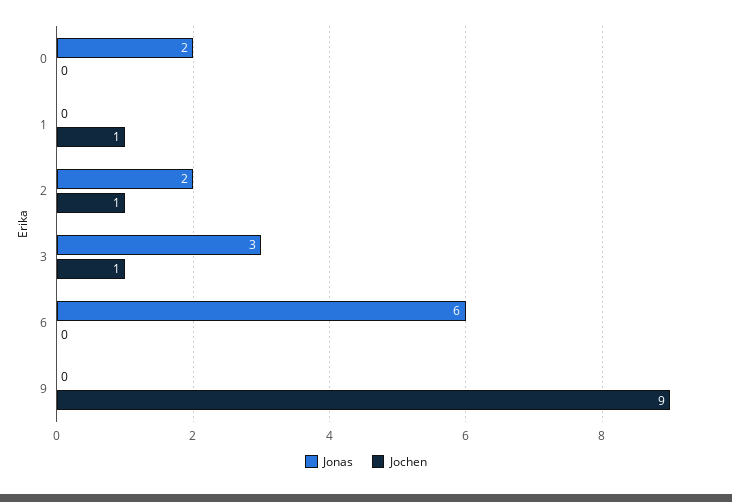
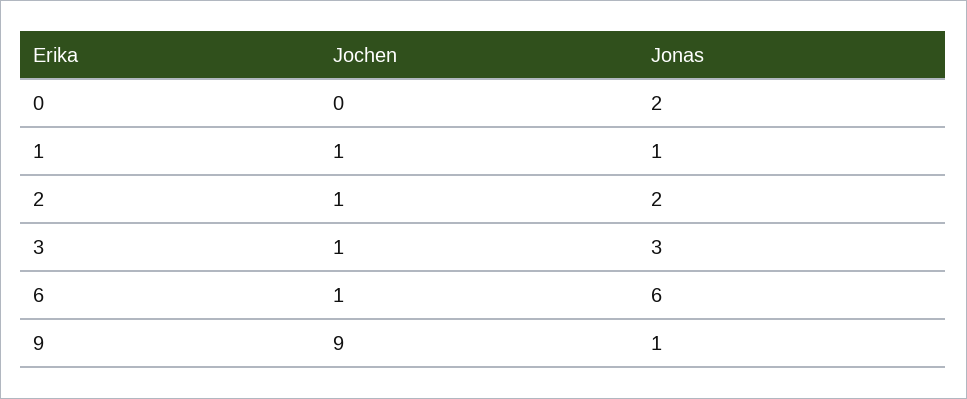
  {
    "Jonas": {
      "0": 2,
-     "1": 0,
+     "1": 1,
      "2": 2,
      "3": 3,
      "6": 6,
-     "9": 0
+     "9": 1
    },
    "Jochen": {
      "0": 0,
      "1": 1,
      "2": 1,
      "3": 1,
-     "6": 0,
+     "6": 1,
      "9": 9
    }
  }

